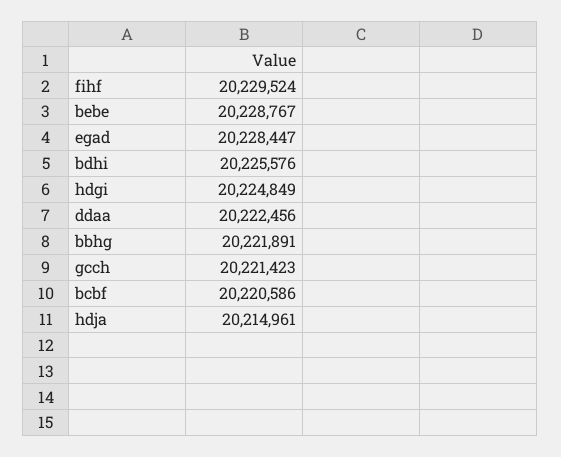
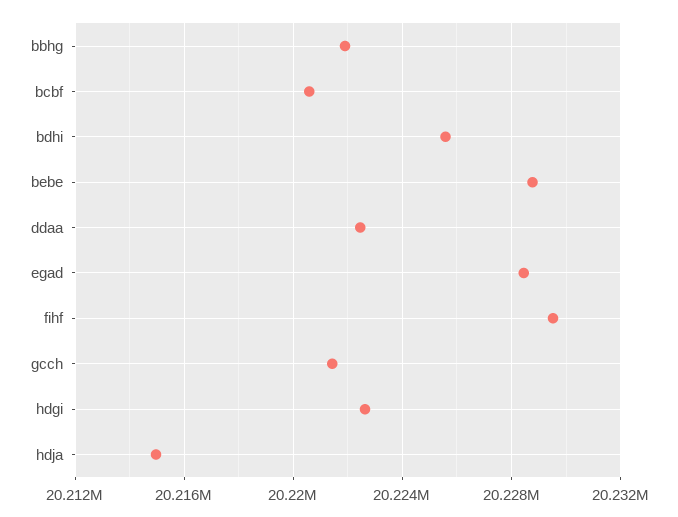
  {
    "fihf": 20229524,
    "bebe": 20228767,
    "egad": 20228447,
    "bdhi": 20225576,
-   "hdgi": 20224849,
+   "hdgi": 20222500,
    "ddaa": 20222456,
    "bbhg": 20221891,
    "gcch": 20221423,
    "bcbf": 20220586,
    "hdja": 20214961
  }

